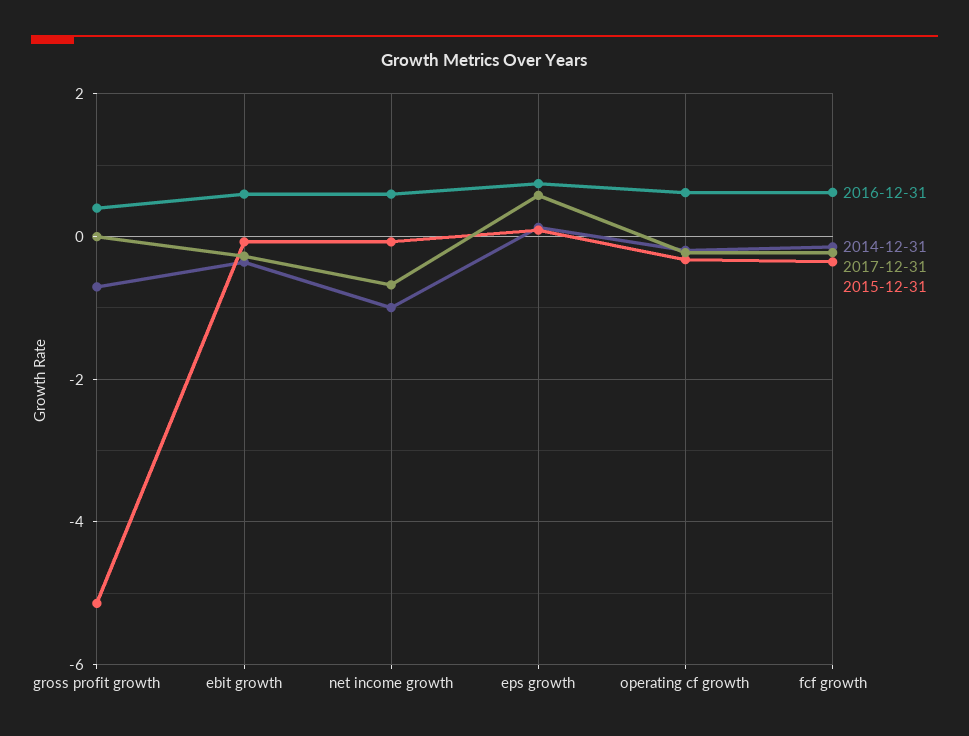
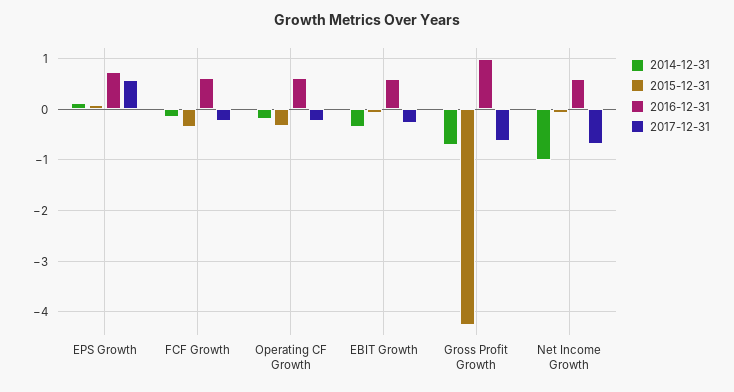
  {
    "2016-12-31": {
-     "gross profit growth": 0.4,
+     "gross profit growth": 1,
      "ebit growth": 0.6,
      "net income growth": 0.6,
      "eps growth": 0.8,
      "operating cf growth": 0.6,
      "fcf growth": 0.6
    },
    "2014-12-31": {
      "gross profit growth": -0.8,
      "ebit growth": -0.4,
      "net income growth": -1,
      "eps growth": 0.2,
      "operating cf growth": -0.2,
      "fcf growth": -0.2
    },
    "2017-12-31": {
-     "gross profit growth": 0,
+     "gross profit growth": -0.6,
      "ebit growth": -0.2,
      "net income growth": -0.6,
      "eps growth": 0.6,
      "operating cf growth": -0.2,
      "fcf growth": -0.2
    },
    "2015-12-31": {
-     "gross profit growth": -5.2,
+     "gross profit growth": -4.2,
      "ebit growth": 0,
      "net income growth": 0,
      "eps growth": 0,
      "operating cf growth": -0.4,
      "fcf growth": -0.4
    }
  }

